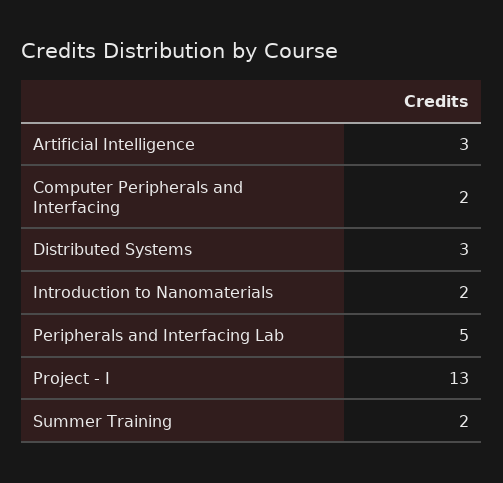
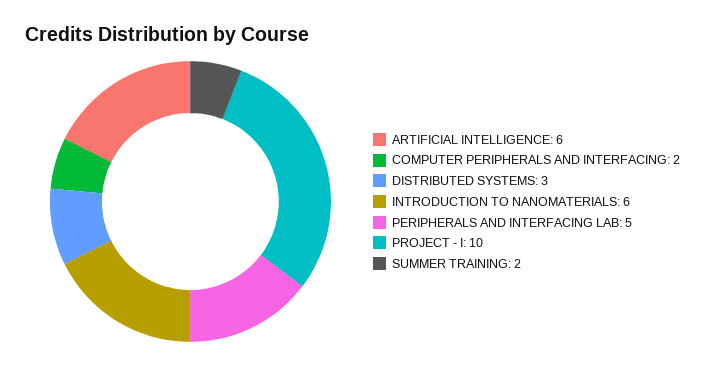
  {
-   "Artificial Intelligence": 3,
+   "Artificial Intelligence": 6,
    "Computer Peripherals and Interfacing": 2,
    "Distributed Systems": 3,
-   "Introduction to Nanomaterials": 2,
+   "Introduction to Nanomaterials": 6,
    "Peripherals and Interfacing Lab": 5,
-   "Project - I": 13,
+   "Project - I": 10,
    "Summer Training": 2
  }

